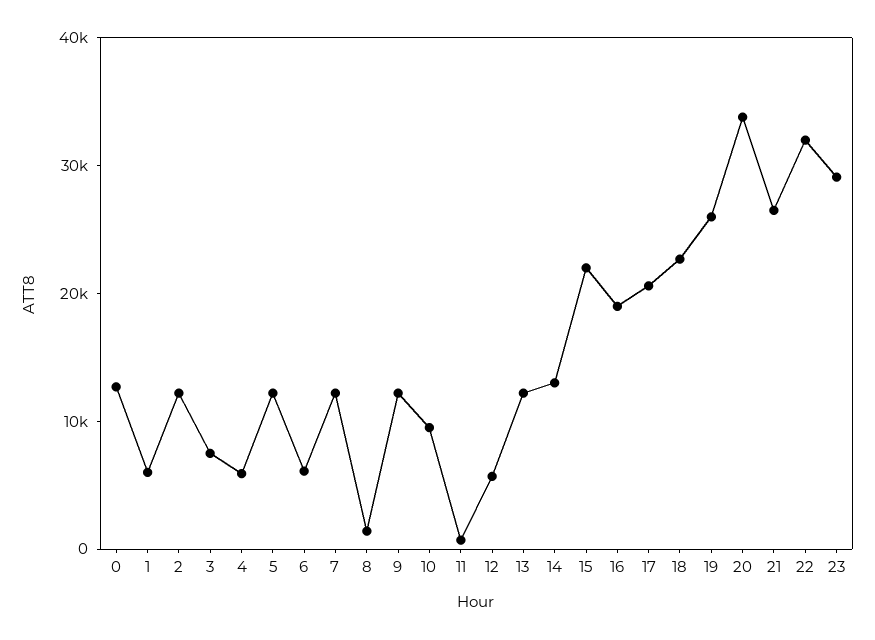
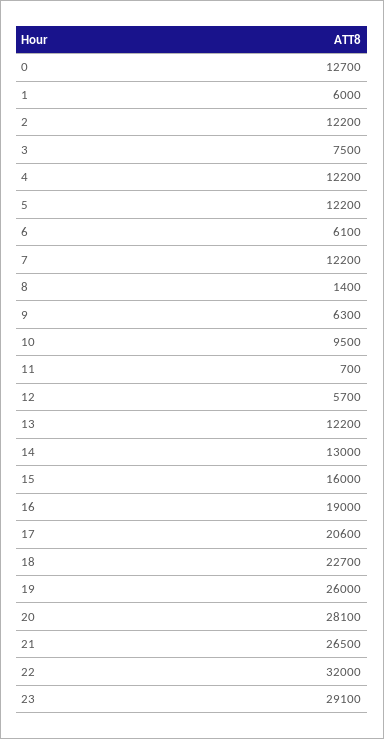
  {
    "0": 12700,
    "1": 6000,
    "2": 12200,
    "3": 7500,
-   "4": 6000,
+   "4": 12200,
    "5": 12200,
    "6": 6100,
    "7": 12200,
    "8": 1400,
-   "9": 12000,
+   "9": 6300,
    "10": 9500,
    "11": 700,
    "12": 5700,
    "13": 12200,
    "14": 13000,
-   "15": 22000,
+   "15": 16000,
    "16": 19000,
    "17": 20600,
    "18": 22700,
    "19": 26000,
-   "20": 34000,
+   "20": 28100,
    "21": 26500,
    "22": 32000,
    "23": 29100
  }

